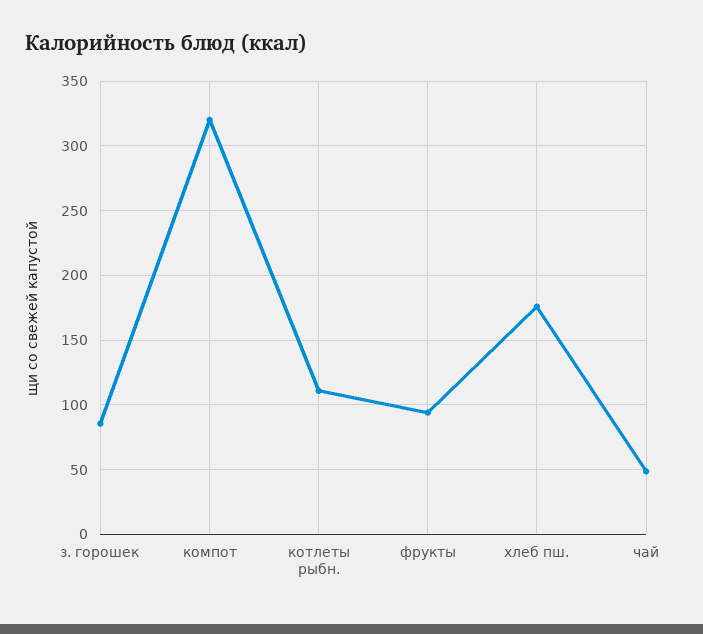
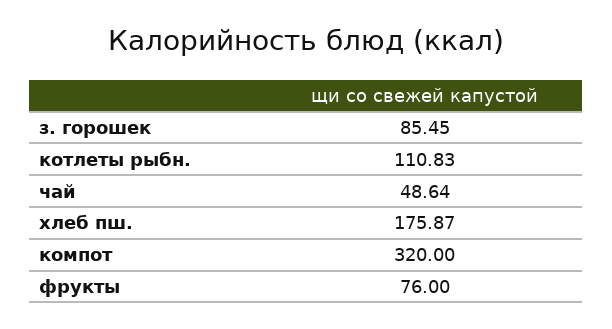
  {
    "з. горошек": 85.45,
    "компот": 320,
    "котлеты рыбн.": 110.83,
-   "фрукты": 95,
+   "фрукты": 76,
    "хлеб пш.": 175.87,
    "чай": 48.64
  }

